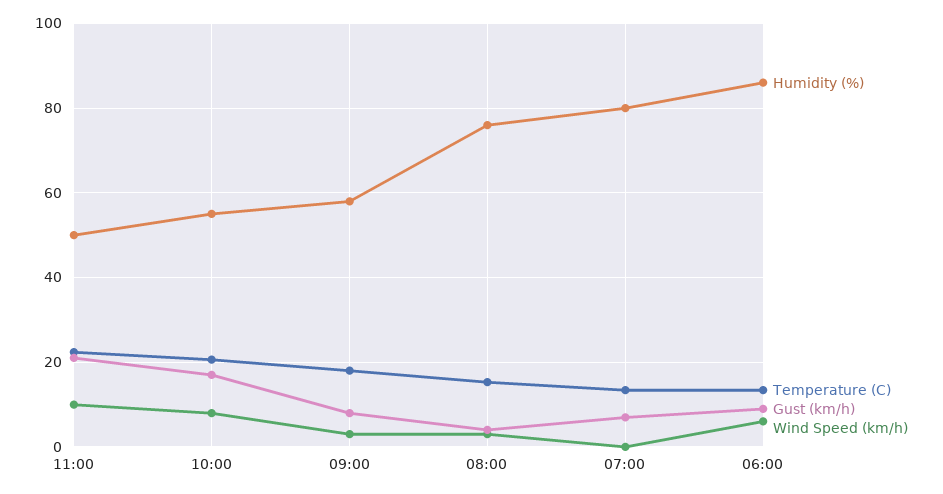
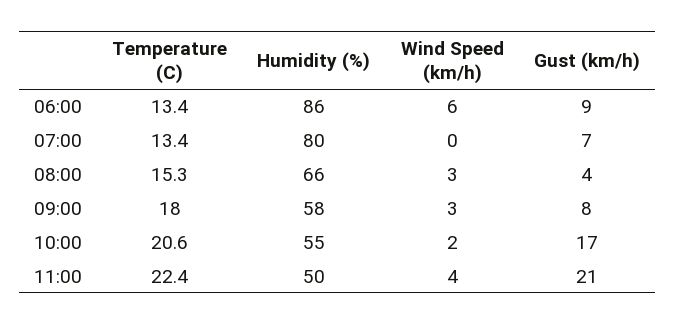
  {
    "Humidity (%)": {
      "11:00": 50,
      "10:00": 55,
      "09:00": 58,
-     "08:00": 76,
+     "08:00": 66,
      "07:00": 80,
      "06:00": 86
    },
    "Temperature (C)": {
      "11:00": 22.4,
      "10:00": 20.6,
      "09:00": 18,
      "08:00": 15.3,
      "07:00": 13.4,
      "06:00": 13.4
    },
    "Gust (km/h)": {
      "11:00": 21,
      "10:00": 17,
      "09:00": 8,
      "08:00": 4,
      "07:00": 7,
      "06:00": 9
    },
    "Wind Speed (km/h)": {
-     "11:00": 10,
+     "11:00": 4,
-     "10:00": 8,
+     "10:00": 2,
      "09:00": 3,
      "08:00": 3,
      "07:00": 0,
      "06:00": 6
    }
  }

